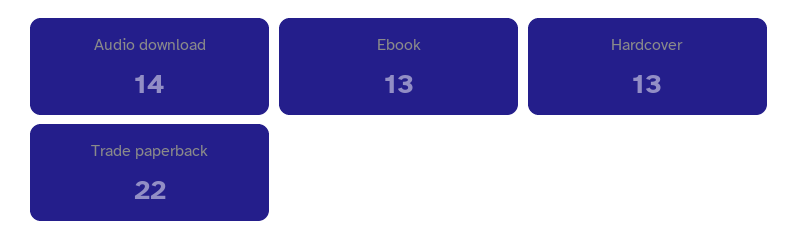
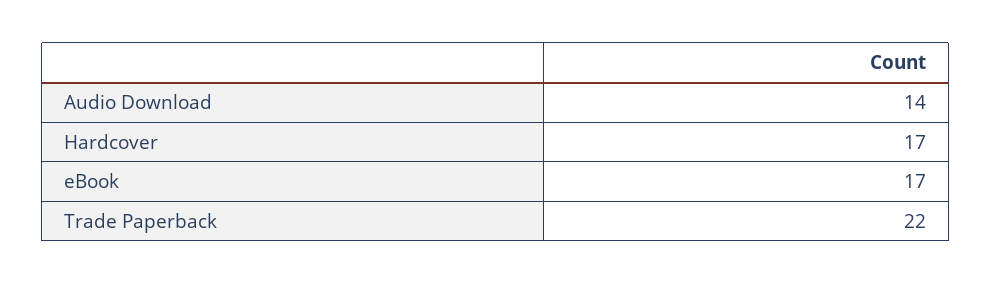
  {
    "Audio download": 14,
-   "Ebook": 13,
+   "Ebook": 17,
-   "Hardcover": 13,
+   "Hardcover": 17,
    "Trade paperback": 22
  }

